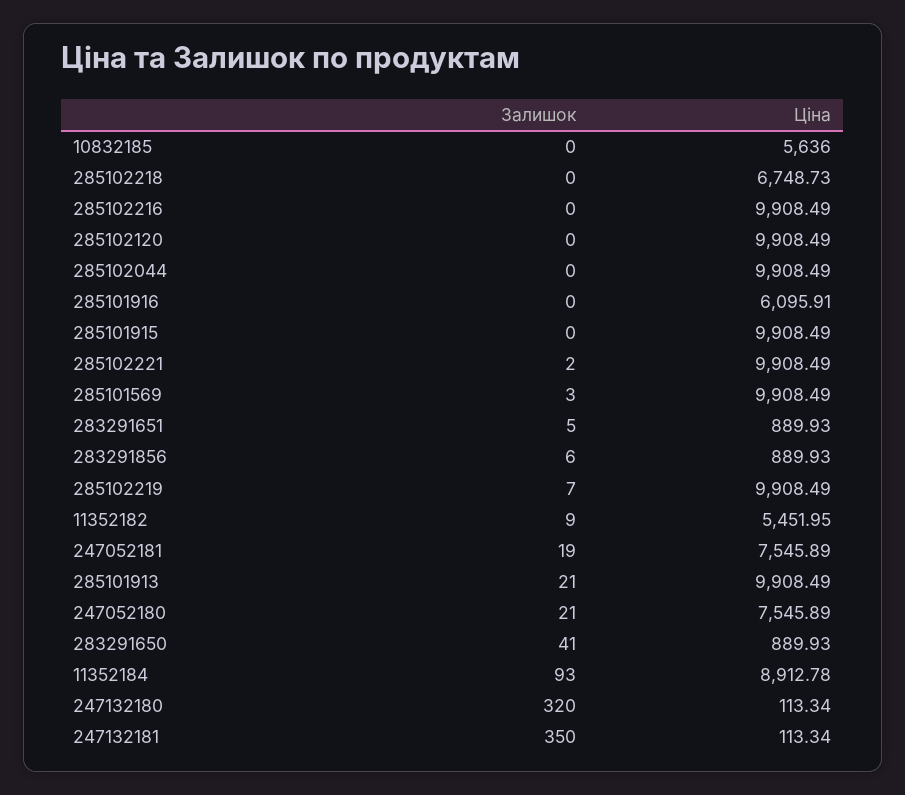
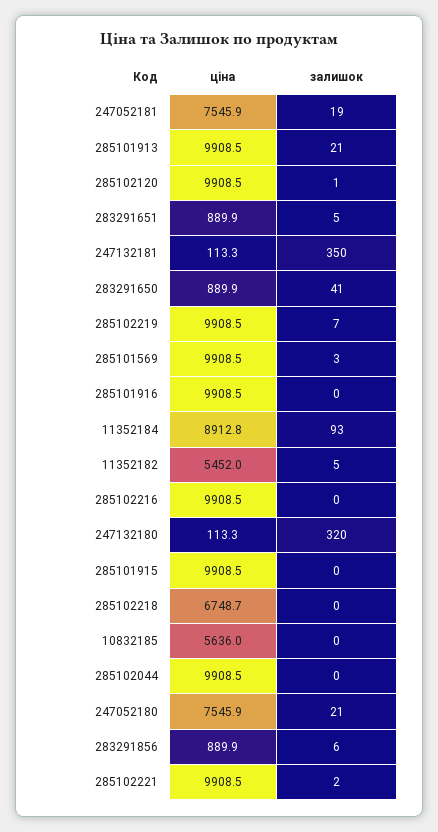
  {
    "Залишок": {
      "10832185": 0,
      "285102218": 0,
      "285102216": 0,
-     "285102120": 0,
+     "285102120": 1,
      "285102044": 0,
      "285101916": 0,
      "285101915": 0,
      "285102221": 2,
      "285101569": 3,
      "283291651": 5,
      "283291856": 6,
      "285102219": 7,
-     "11352182": 9,
+     "11352182": 5,
      "247052181": 19,
      "285101913": 21,
      "247052180": 21,
      "283291650": 41,
      "11352184": 93,
      "247132180": 320,
      "247132181": 350
    },
    "Ціна": {
      "10832185": 5636,
      "285102218": 6748.73,
      "285102216": 9908.49,
      "285102120": 9908.49,
      "285102044": 9908.49,
-     "285101916": 6095.91,
+     "285101916": 9908.5,
      "285101915": 9908.49,
      "285102221": 9908.49,
      "285101569": 9908.49,
      "283291651": 889.93,
      "283291856": 889.93,
      "285102219": 9908.49,
      "11352182": 5451.95,
      "247052181": 7545.89,
      "285101913": 9908.49,
      "247052180": 7545.89,
      "283291650": 889.93,
      "11352184": 8912.78,
      "247132180": 113.34,
      "247132181": 113.34
    }
  }

